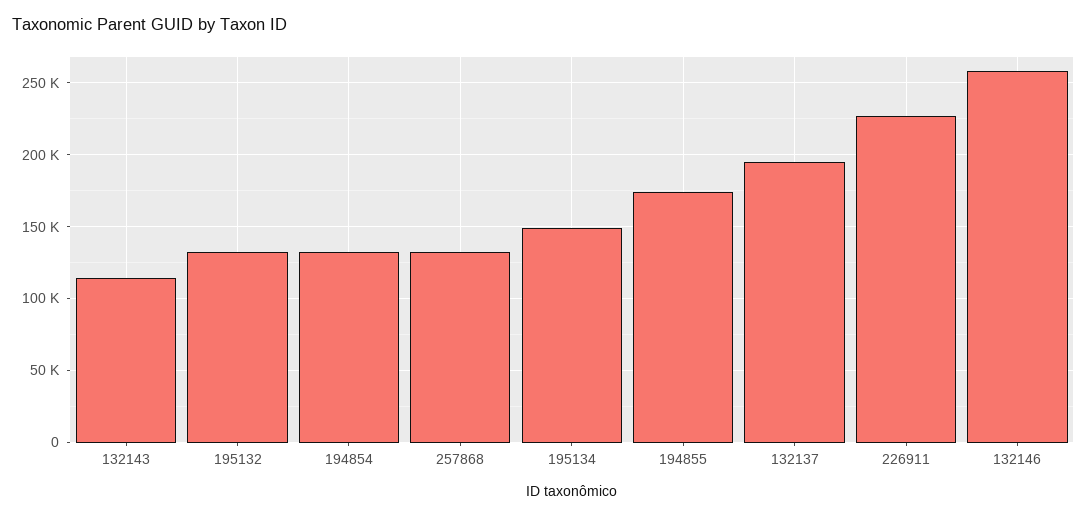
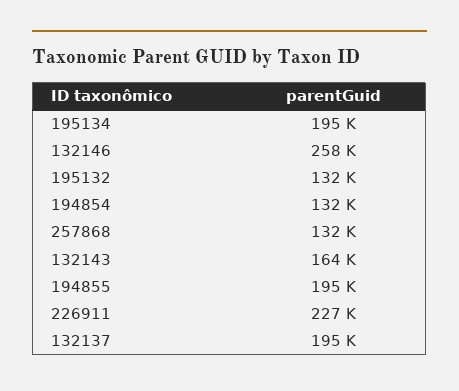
  {
-   "132143": 115000,
+   "132143": 164000,
    "195132": 132000,
    "194854": 132000,
    "257868": 132000,
-   "195134": 150000,
+   "195134": 195000,
-   "194855": 175000,
+   "194855": 195000,
    "132137": 195000,
    "226911": 227000,
    "132146": 258000
  }

